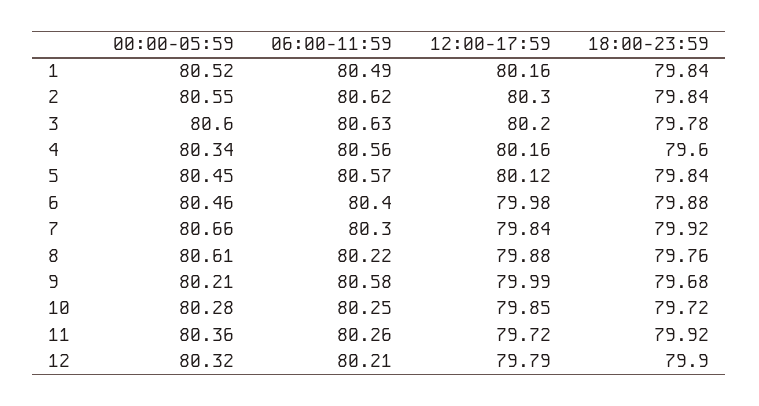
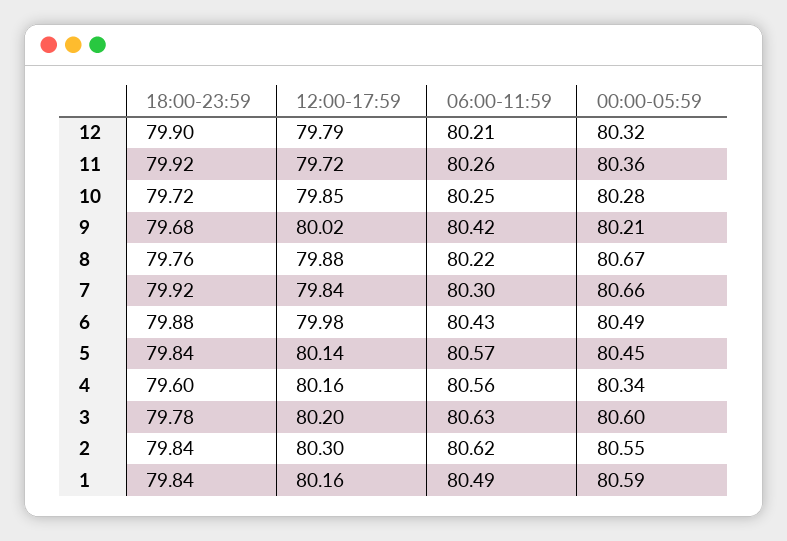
  {
    "00:00-05:59": {
-     "1": 80.52,
+     "1": 80.59,
      "2": 80.55,
      "3": 80.6,
      "4": 80.34,
      "5": 80.45,
-     "6": 80.46,
+     "6": 80.49,
      "7": 80.66,
-     "8": 80.61,
+     "8": 80.67,
      "9": 80.21,
      "10": 80.28,
      "11": 80.36,
      "12": 80.32
    },
    "06:00-11:59": {
      "1": 80.49,
      "2": 80.62,
      "3": 80.63,
      "4": 80.56,
      "5": 80.57,
-     "6": 80.4,
+     "6": 80.43,
      "7": 80.3,
      "8": 80.22,
-     "9": 80.58,
+     "9": 80.42,
      "10": 80.25,
      "11": 80.26,
      "12": 80.21
    },
    "12:00-17:59": {
      "1": 80.16,
      "2": 80.3,
      "3": 80.2,
      "4": 80.16,
-     "5": 80.12,
+     "5": 80.14,
      "6": 79.98,
      "7": 79.84,
      "8": 79.88,
-     "9": 79.99,
+     "9": 80.02,
      "10": 79.85,
      "11": 79.72,
      "12": 79.79
    },
    "18:00-23:59": {
      "1": 79.84,
      "2": 79.84,
      "3": 79.78,
      "4": 79.6,
      "5": 79.84,
      "6": 79.88,
      "7": 79.92,
      "8": 79.76,
      "9": 79.68,
      "10": 79.72,
      "11": 79.92,
      "12": 79.9
    }
  }

